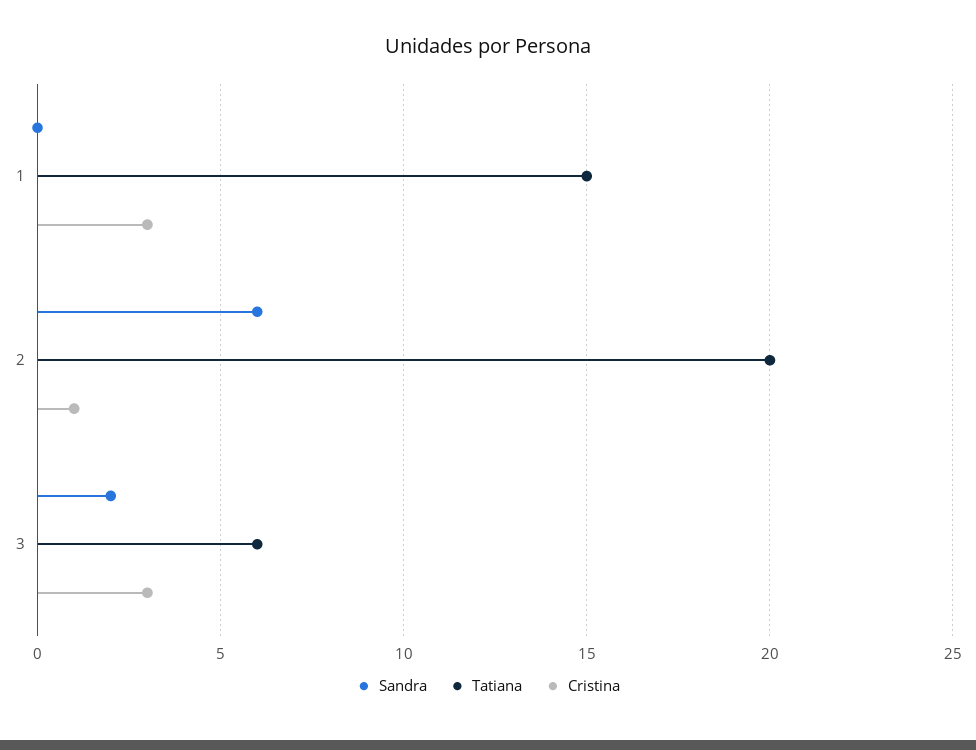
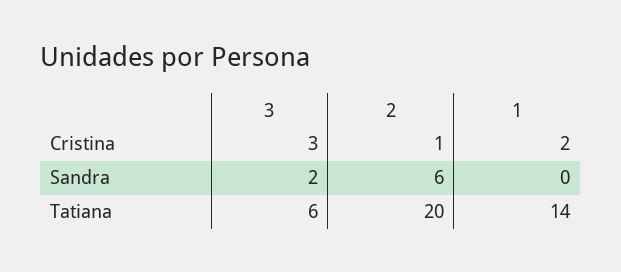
  {
    "Sandra": {
      "1": 0,
      "2": 6,
      "3": 2
    },
    "Tatiana": {
-     "1": 15,
+     "1": 14,
      "2": 20,
      "3": 6
    },
    "Cristina": {
-     "1": 3,
+     "1": 2,
      "2": 1,
      "3": 3
    }
  }

